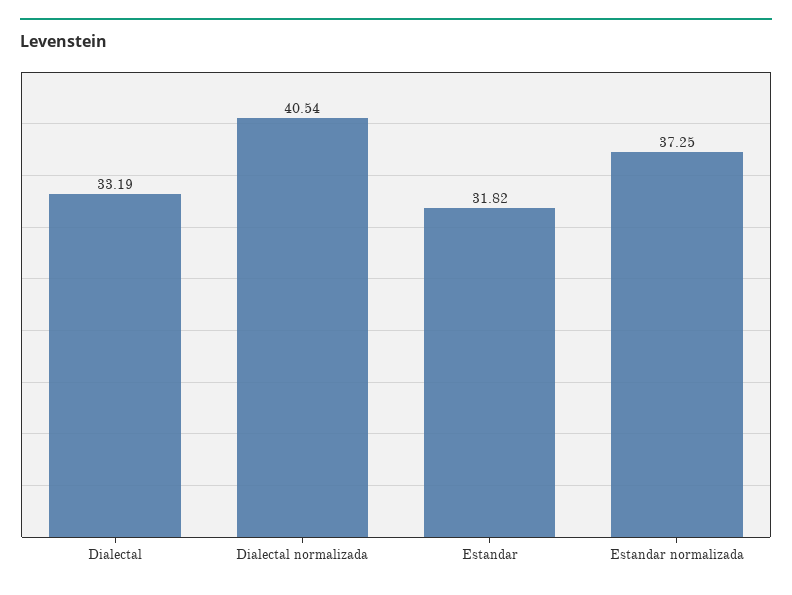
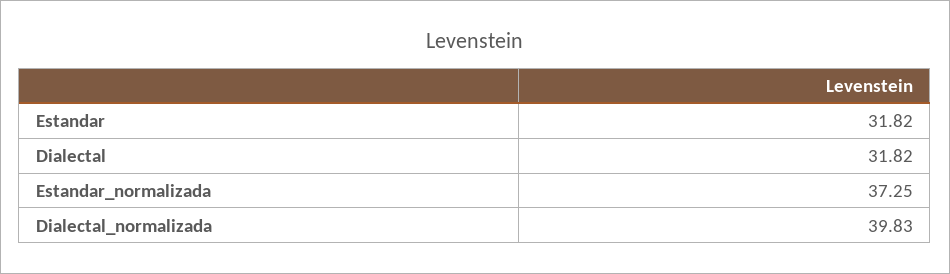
  {
-   "Dialectal": 33.19,
+   "Dialectal": 31.82,
-   "Dialectal normalizada": 40.54,
+   "Dialectal normalizada": 39.83,
    "Estandar": 31.82,
    "Estandar normalizada": 37.25
  }

